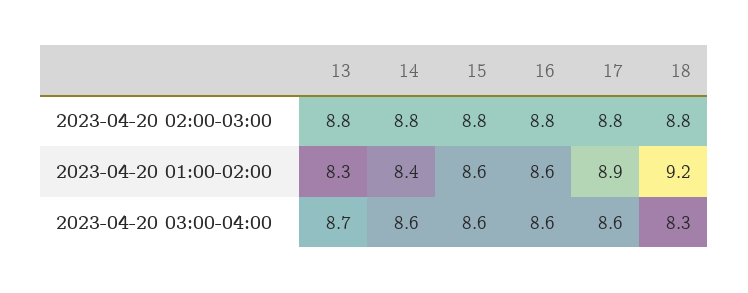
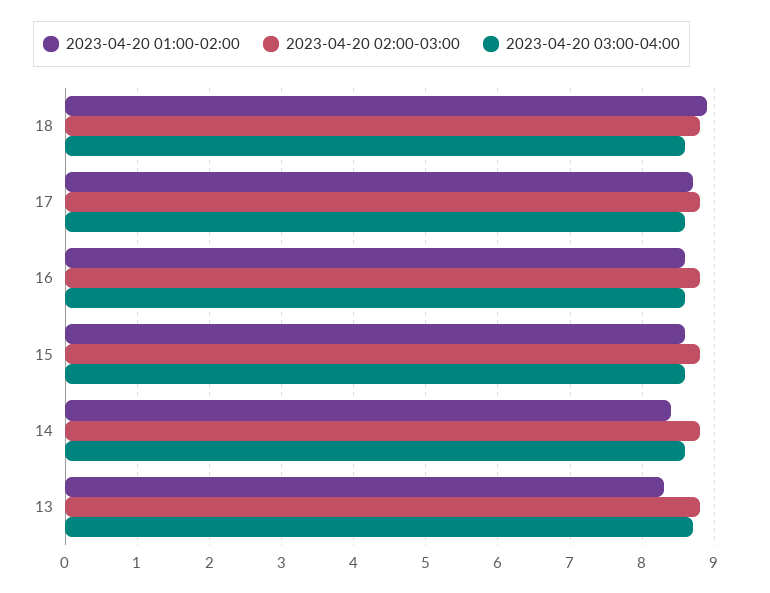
  {
    "2023-04-20 02:00-03:00": {
      "13": 8.8,
      "14": 8.8,
      "15": 8.8,
      "16": 8.8,
      "17": 8.8,
      "18": 8.8
    },
    "2023-04-20 01:00-02:00": {
      "13": 8.3,
      "14": 8.4,
      "15": 8.6,
      "16": 8.6,
-     "17": 8.9,
+     "17": 8.7,
-     "18": 9.2
+     "18": 8.9
    },
    "2023-04-20 03:00-04:00": {
      "13": 8.7,
      "14": 8.6,
      "15": 8.6,
      "16": 8.6,
      "17": 8.6,
-     "18": 8.3
+     "18": 8.6
    }
  }

